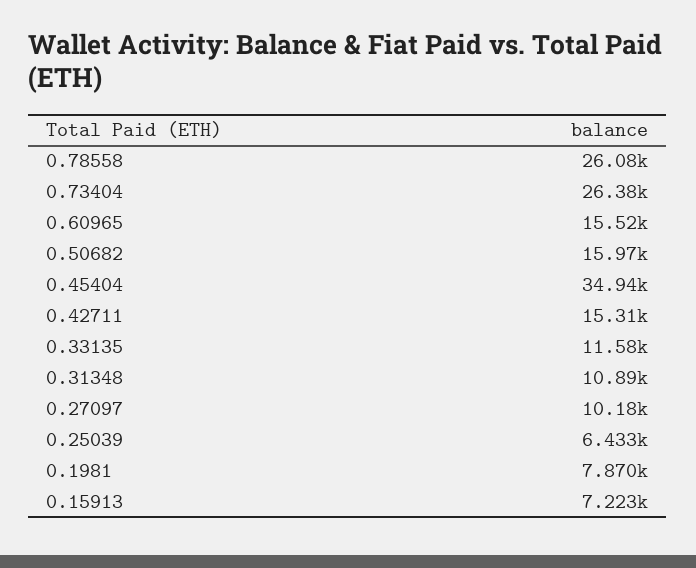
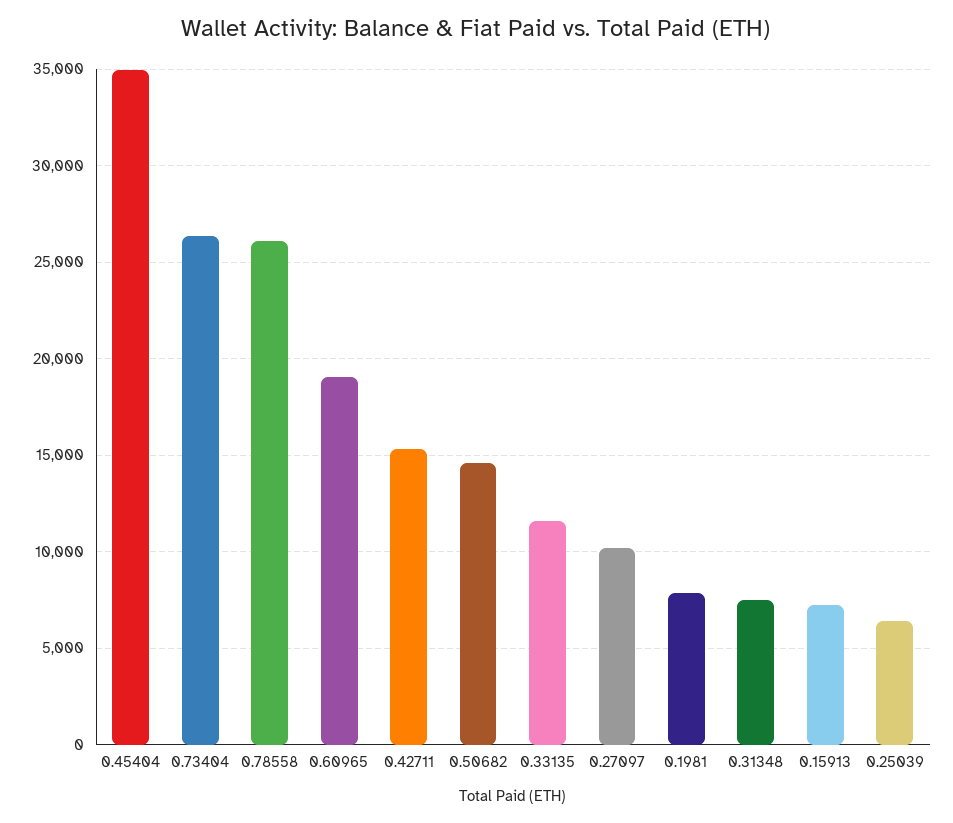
  {
    "0.78558": 26080,
    "0.73404": 26380,
-   "0.60965": 15520,
+   "0.60965": 19000,
-   "0.50682": 15970,
+   "0.50682": 14500,
    "0.45404": 34940,
    "0.42711": 15310,
    "0.33135": 11580,
-   "0.31348": 10890,
+   "0.31348": 7500,
    "0.27097": 10180,
    "0.25039": 6433,
    "0.1981": 7870,
    "0.15913": 7223
  }

